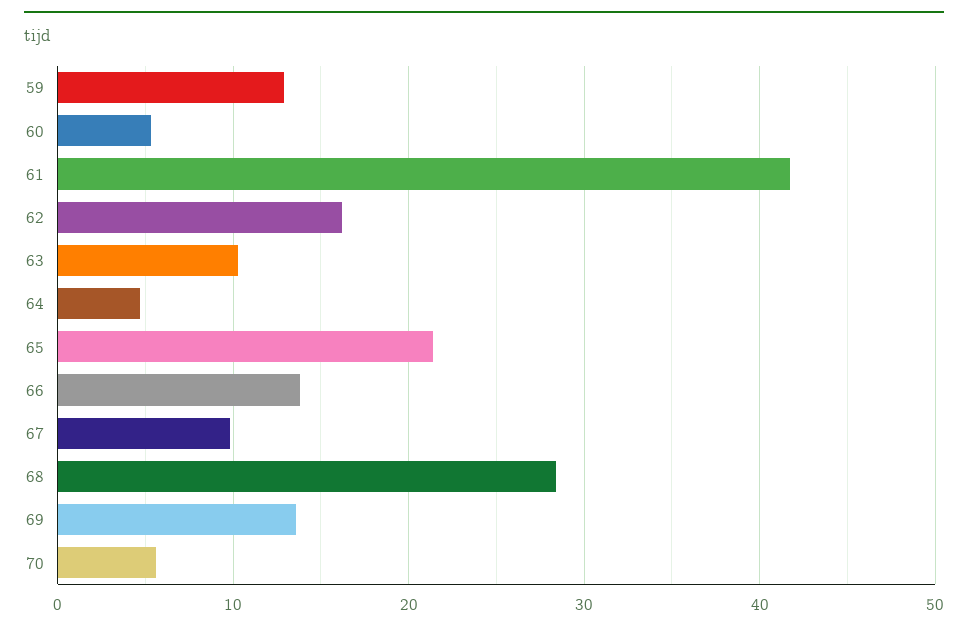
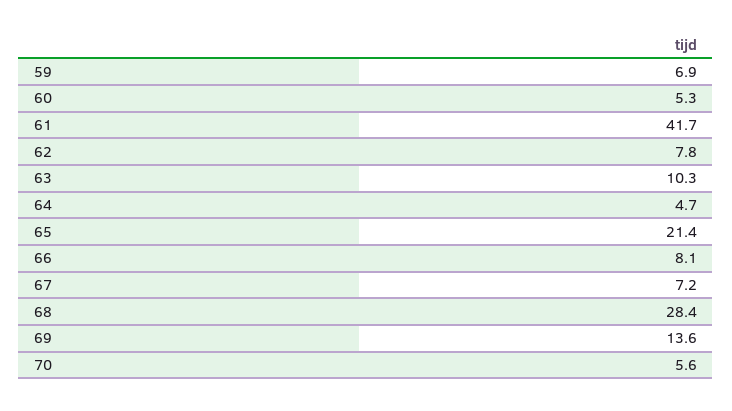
  {
-   "59": 13,
+   "59": 6.9,
    "60": 5.3,
    "61": 41.7,
-   "62": 16,
+   "62": 7.8,
    "63": 10.3,
    "64": 4.7,
    "65": 21.4,
-   "66": 14,
+   "66": 8.1,
-   "67": 10,
+   "67": 7.2,
    "68": 28.4,
    "69": 13.6,
    "70": 5.6
  }

